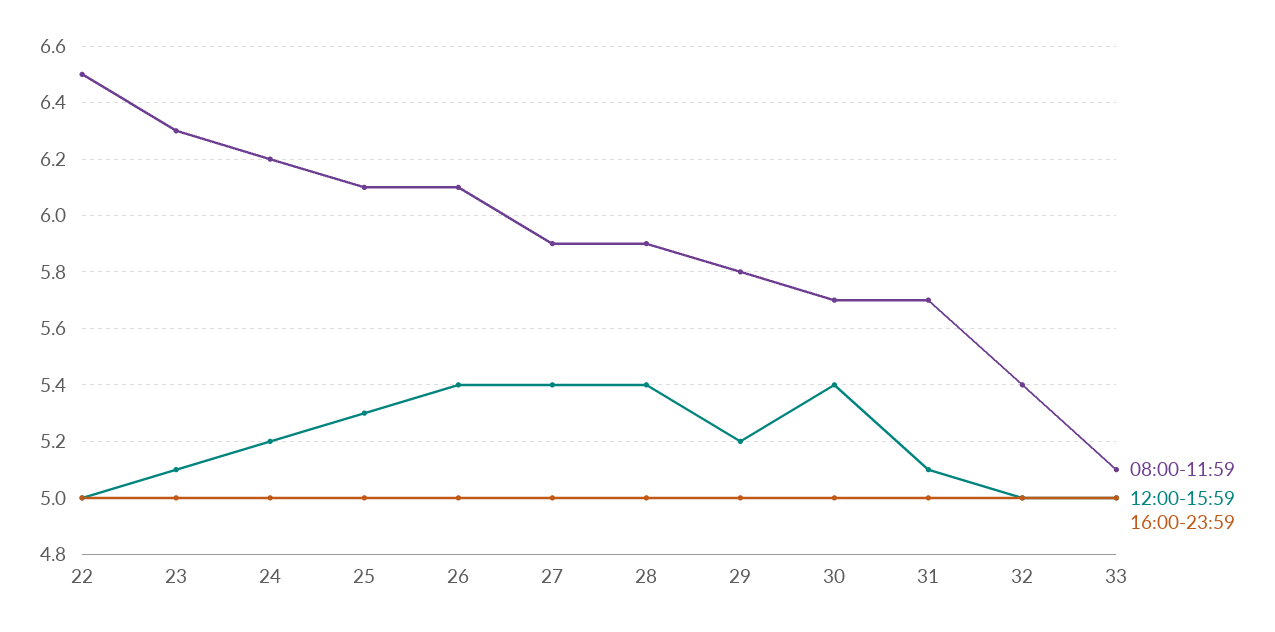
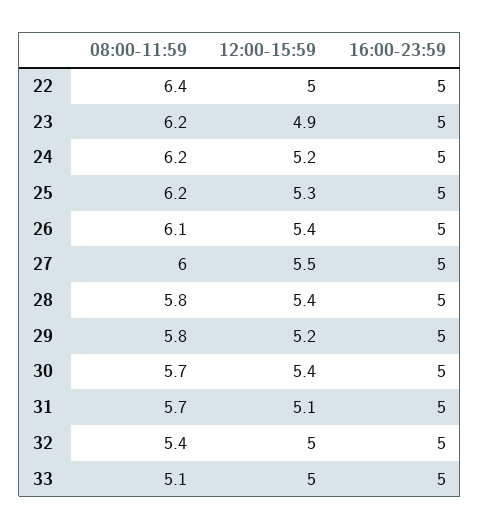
  {
    "08:00-11:59": {
-     "22": 6.5,
+     "22": 6.4,
-     "23": 6.3,
+     "23": 6.2,
      "24": 6.2,
-     "25": 6.1,
+     "25": 6.2,
      "26": 6.1,
-     "27": 5.9,
+     "27": 6,
-     "28": 5.9,
+     "28": 5.8,
      "29": 5.8,
      "30": 5.7,
      "31": 5.7,
      "32": 5.4,
      "33": 5.1
    },
    "12:00-15:59": {
      "22": 5,
-     "23": 5.1,
+     "23": 4.9,
      "24": 5.2,
      "25": 5.3,
      "26": 5.4,
-     "27": 5.4,
+     "27": 5.5,
      "28": 5.4,
      "29": 5.2,
      "30": 5.4,
      "31": 5.1,
      "32": 5,
      "33": 5
    },
    "16:00-23:59": {
      "22": 5,
      "23": 5,
      "24": 5,
      "25": 5,
      "26": 5,
      "27": 5,
      "28": 5,
      "29": 5,
      "30": 5,
      "31": 5,
      "32": 5,
      "33": 5
    }
  }

